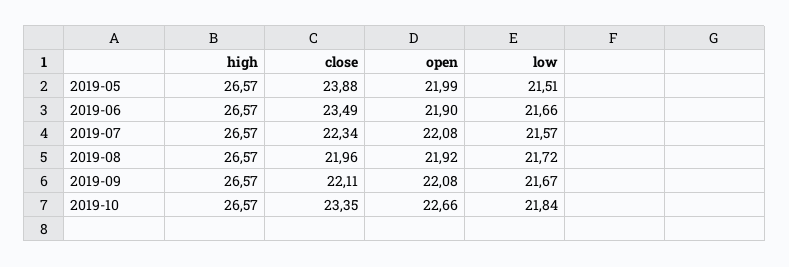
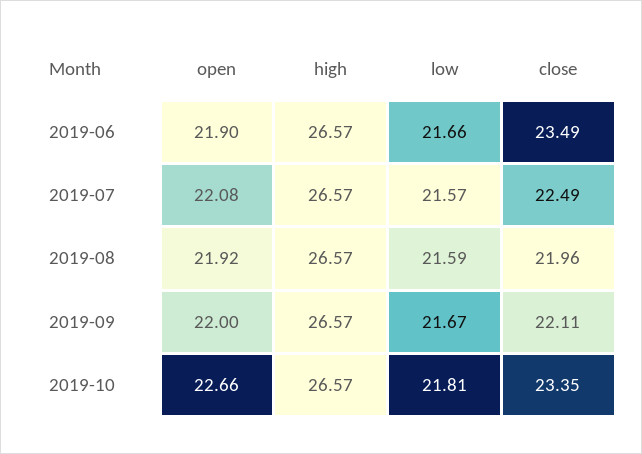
  {
    "high": {
-     "2019-05": 26.57,
      "2019-06": 26.57,
      "2019-07": 26.57,
      "2019-08": 26.57,
      "2019-09": 26.57,
      "2019-10": 26.57
    },
    "close": {
-     "2019-05": 23.88,
      "2019-06": 23.49,
-     "2019-07": 22.34,
+     "2019-07": 22.49,
      "2019-08": 21.96,
      "2019-09": 22.11,
      "2019-10": 23.35
    },
    "open": {
-     "2019-05": 21.99,
      "2019-06": 21.9,
      "2019-07": 22.08,
      "2019-08": 21.92,
-     "2019-09": 22.08,
+     "2019-09": 22,
      "2019-10": 22.66
    },
    "low": {
-     "2019-05": 21.51,
      "2019-06": 21.66,
      "2019-07": 21.57,
-     "2019-08": 21.72,
+     "2019-08": 21.59,
      "2019-09": 21.67,
-     "2019-10": 21.84
+     "2019-10": 21.81
    }
  }

